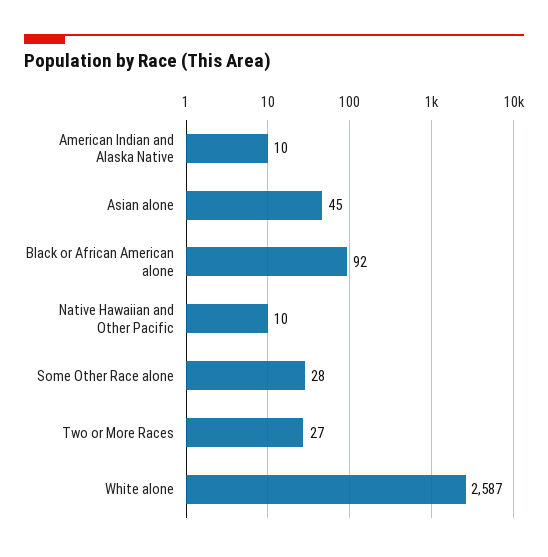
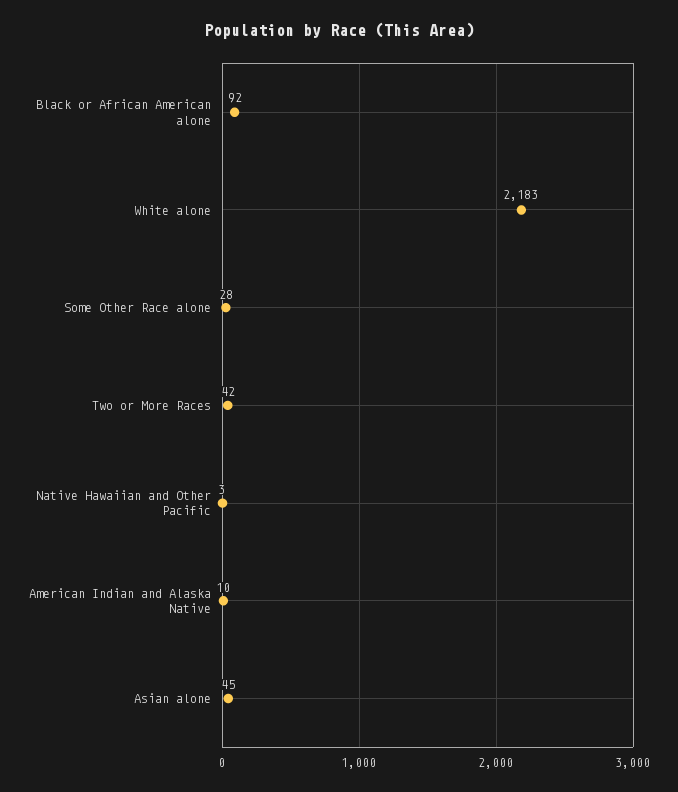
  {
    "American Indian and Alaska Native": 10,
    "Asian alone": 45,
    "Black or African American alone": 92,
-   "Native Hawaiian and Other Pacific": 10,
+   "Native Hawaiian and Other Pacific": 3,
    "Some Other Race alone": 28,
-   "Two or More Races": 27,
+   "Two or More Races": 42,
-   "White alone": 2587
+   "White alone": 2183
  }

